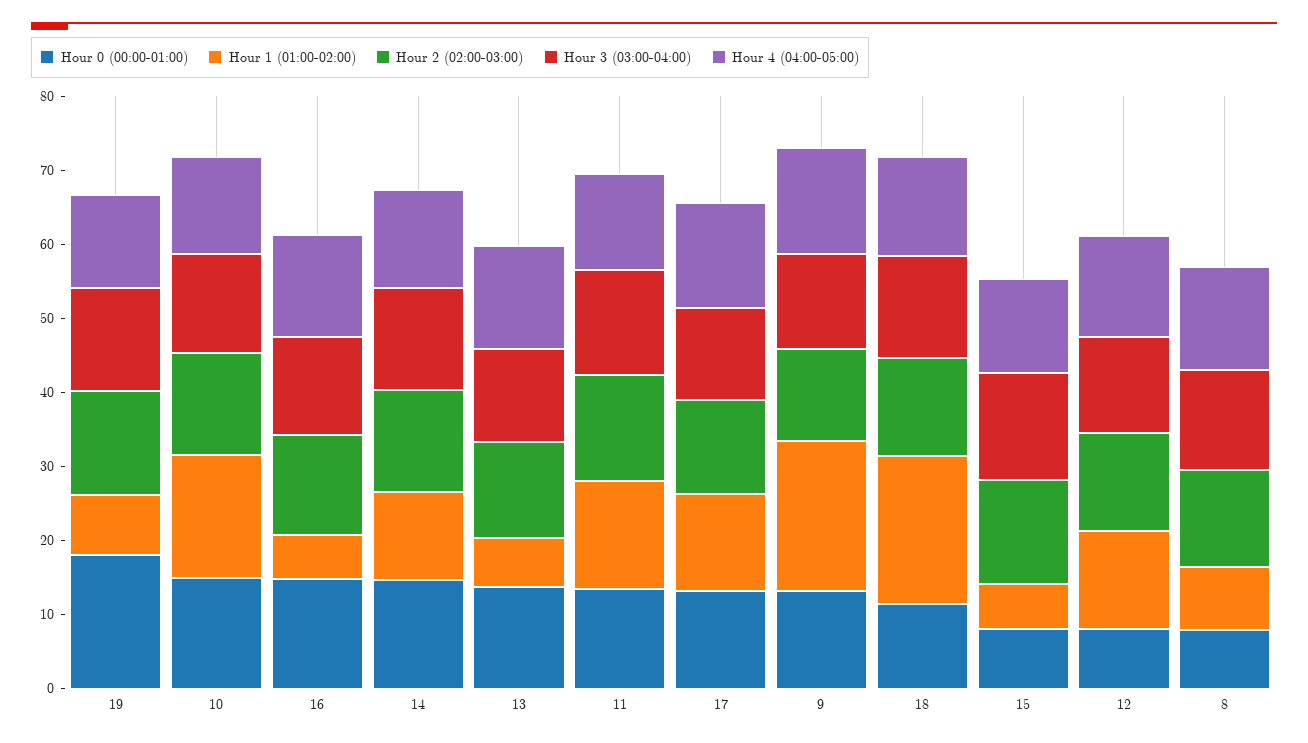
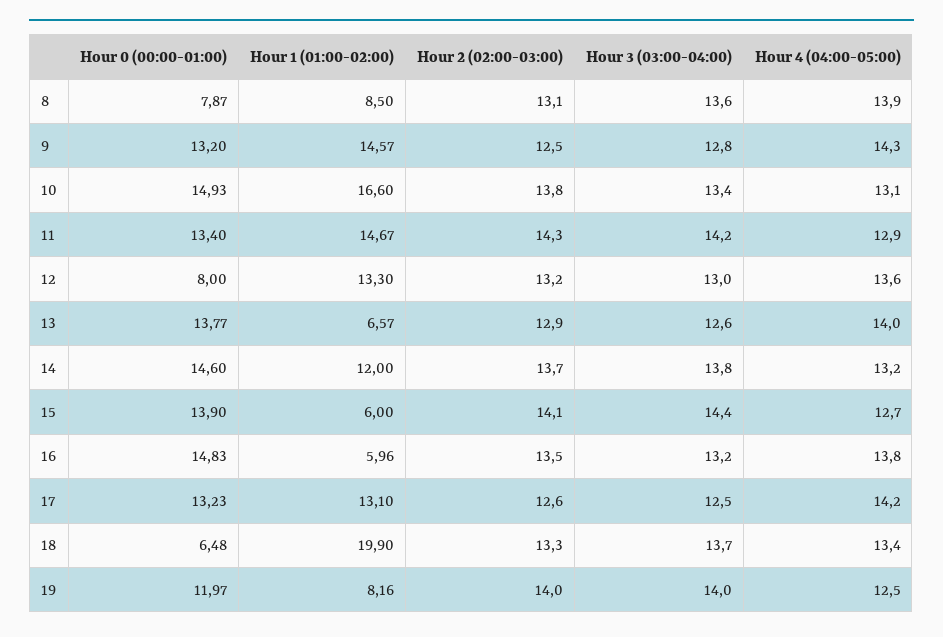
  {
    "Hour 0 (00:00-01:00)": {
-     "19": 18,
+     "19": 11.97,
      "10": 14.93,
      "16": 14.83,
      "14": 14.6,
      "13": 13.77,
      "11": 13.4,
      "17": 13.23,
      "9": 13.2,
-     "18": 12,
+     "18": 6.48,
-     "15": 8,
+     "15": 13.9,
      "12": 8,
      "8": 7.87
    },
    "Hour 1 (01:00-02:00)": {
      "19": 8.16,
      "10": 16.6,
      "16": 5.96,
      "14": 12,
      "13": 6.57,
      "11": 14.67,
      "17": 13.1,
-     "9": 20,
+     "9": 14.57,
      "18": 19.9,
      "15": 6,
      "12": 13.3,
      "8": 8.5
    },
    "Hour 2 (02:00-03:00)": {
      "19": 14,
      "10": 13.8,
      "16": 13.5,
      "14": 13.7,
      "13": 12.9,
      "11": 14.3,
      "17": 12.6,
      "9": 12.5,
      "18": 13.3,
      "15": 14.1,
      "12": 13.2,
      "8": 13.1
    },
    "Hour 3 (03:00-04:00)": {
      "19": 14,
      "10": 13.4,
      "16": 13.2,
      "14": 13.8,
      "13": 12.6,
      "11": 14.2,
      "17": 12.5,
      "9": 12.8,
      "18": 13.7,
      "15": 14.4,
      "12": 13,
      "8": 13.6
    },
    "Hour 4 (04:00-05:00)": {
      "19": 12.5,
      "10": 13.1,
      "16": 13.8,
      "14": 13.2,
      "13": 14,
      "11": 12.9,
      "17": 14.2,
      "9": 14.3,
      "18": 13.4,
      "15": 12.7,
      "12": 13.6,
      "8": 13.9
    }
  }

